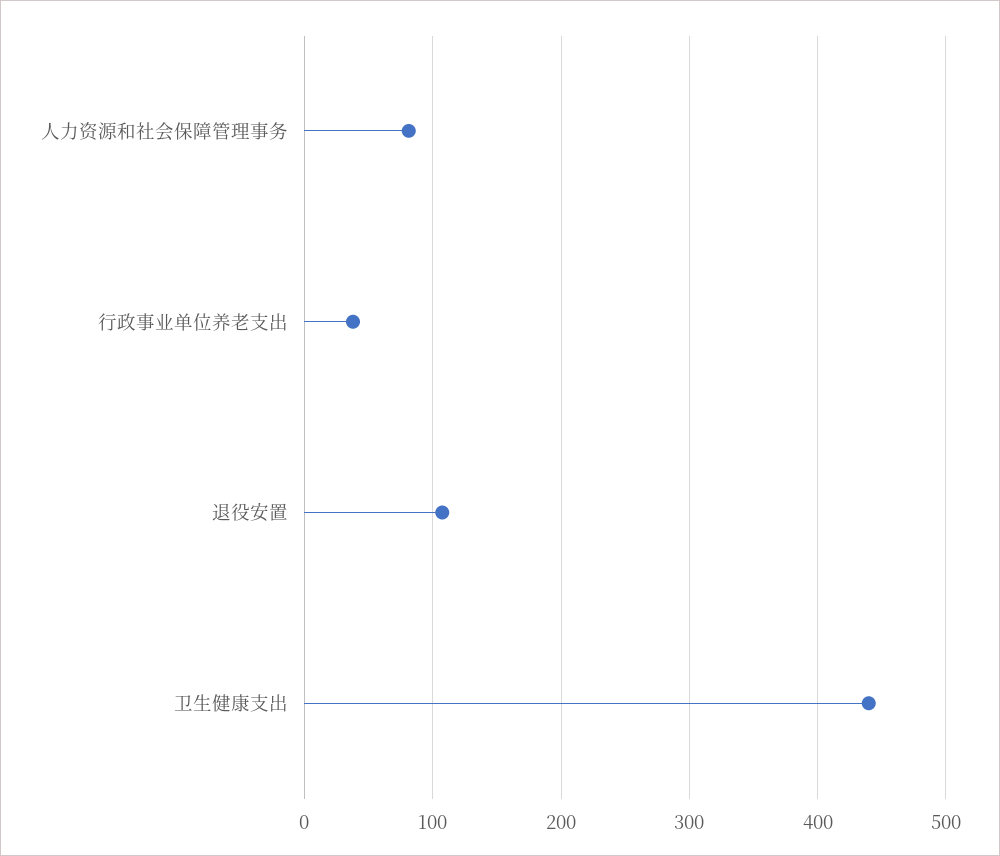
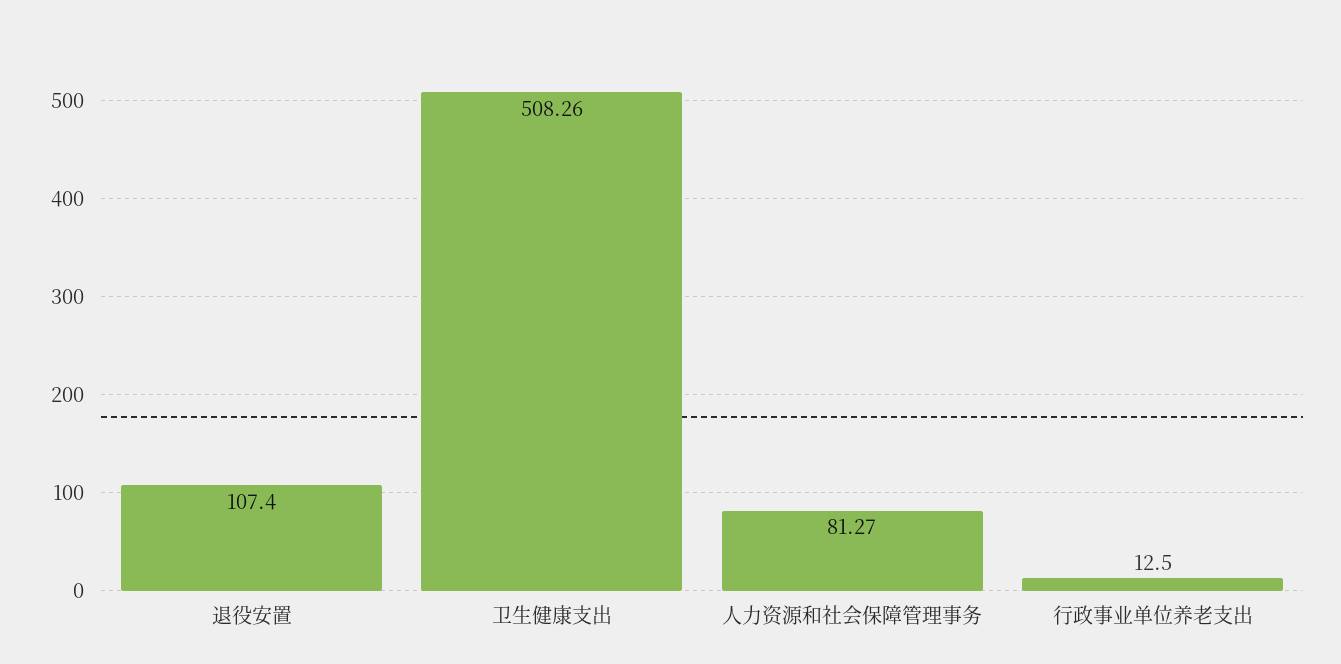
  {
    "人力资源和社会保障管理事务": 81.27,
-   "行政事业单位养老支出": 40,
+   "行政事业单位养老支出": 12.5,
    "退役安置": 107.4,
-   "卫生健康支出": 440
+   "卫生健康支出": 508.26
  }

